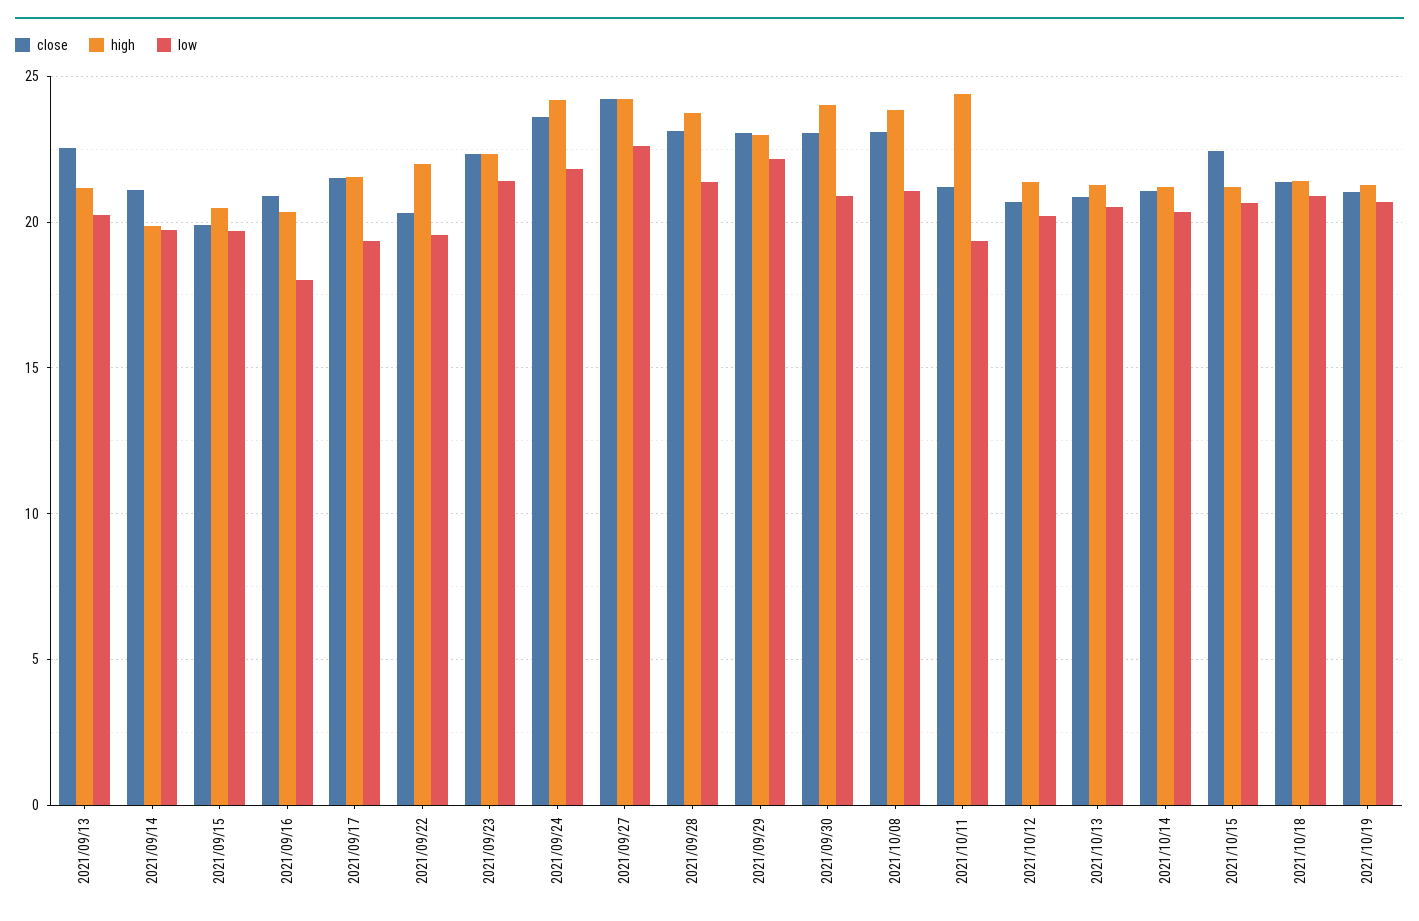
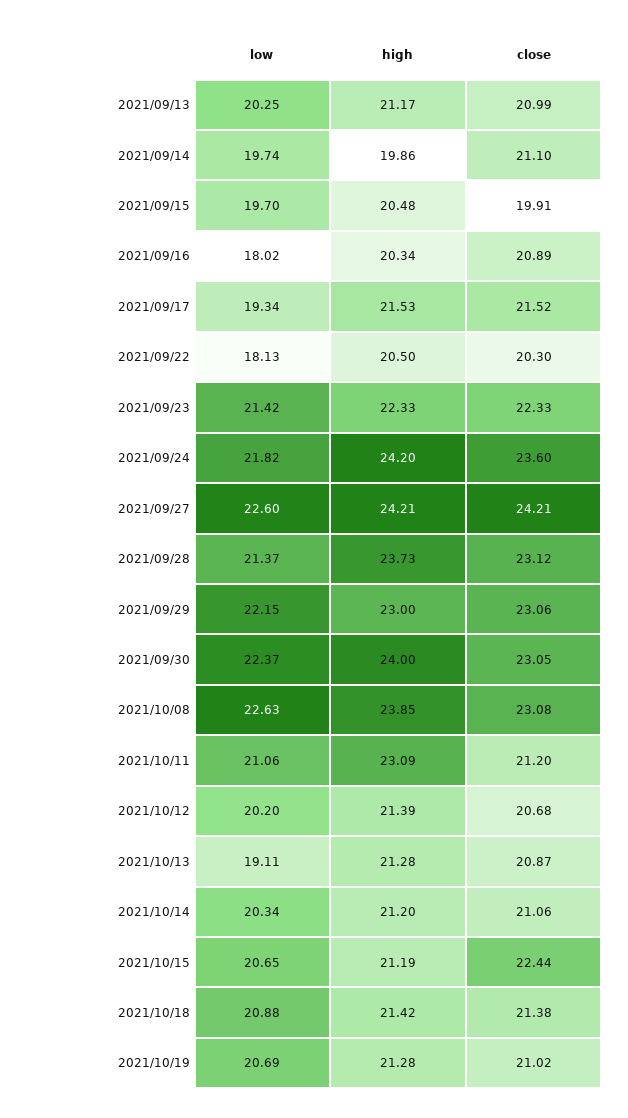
  {
    "close": {
-     "2021/09/13": 22.5,
+     "2021/09/13": 20.99,
      "2021/09/14": 21.1,
      "2021/09/15": 19.91,
      "2021/09/16": 20.89,
      "2021/09/17": 21.52,
      "2021/09/22": 20.3,
      "2021/09/23": 22.33,
      "2021/09/24": 23.6,
      "2021/09/27": 24.21,
      "2021/09/28": 23.12,
      "2021/09/29": 23.06,
      "2021/09/30": 23.05,
      "2021/10/08": 23.08,
      "2021/10/11": 21.2,
      "2021/10/12": 20.68,
      "2021/10/13": 20.87,
      "2021/10/14": 21.06,
      "2021/10/15": 22.44,
      "2021/10/18": 21.38,
      "2021/10/19": 21.02
    },
    "high": {
      "2021/09/13": 21.17,
      "2021/09/14": 19.86,
      "2021/09/15": 20.48,
      "2021/09/16": 20.34,
      "2021/09/17": 21.53,
-     "2021/09/22": 22,
+     "2021/09/22": 20.5,
      "2021/09/23": 22.33,
      "2021/09/24": 24.2,
      "2021/09/27": 24.21,
      "2021/09/28": 23.73,
      "2021/09/29": 23,
      "2021/09/30": 24,
      "2021/10/08": 23.85,
-     "2021/10/11": 24.5,
+     "2021/10/11": 23.09,
      "2021/10/12": 21.39,
      "2021/10/13": 21.28,
      "2021/10/14": 21.2,
      "2021/10/15": 21.19,
      "2021/10/18": 21.42,
      "2021/10/19": 21.28
    },
    "low": {
      "2021/09/13": 20.25,
      "2021/09/14": 19.74,
      "2021/09/15": 19.7,
      "2021/09/16": 18.02,
      "2021/09/17": 19.34,
-     "2021/09/22": 19.5,
+     "2021/09/22": 18.13,
      "2021/09/23": 21.42,
      "2021/09/24": 21.82,
      "2021/09/27": 22.6,
      "2021/09/28": 21.37,
      "2021/09/29": 22.15,
-     "2021/09/30": 21,
+     "2021/09/30": 22.37,
-     "2021/10/08": 21,
+     "2021/10/08": 22.63,
-     "2021/10/11": 19.5,
+     "2021/10/11": 21.06,
      "2021/10/12": 20.2,
-     "2021/10/13": 20.5,
+     "2021/10/13": 19.11,
      "2021/10/14": 20.34,
      "2021/10/15": 20.65,
      "2021/10/18": 20.88,
      "2021/10/19": 20.69
    }
  }

